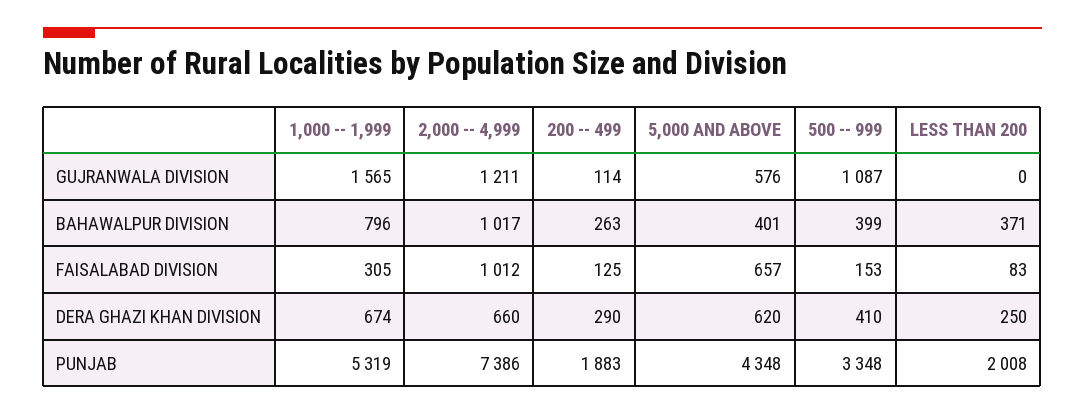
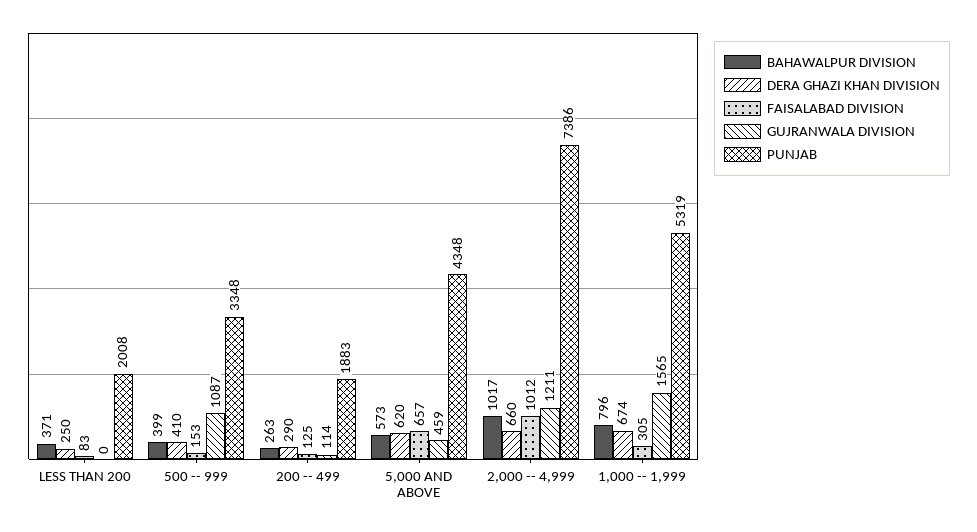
  {
    "GUJRANWALA DIVISION": {
      "1,000 -- 1,999": 1565,
      "2,000 -- 4,999": 1211,
      "200 -- 499": 114,
-     "5,000 AND ABOVE": 576,
+     "5,000 AND ABOVE": 459,
      "500 -- 999": 1087,
      "LESS THAN 200": 0
    },
    "BAHAWALPUR DIVISION": {
      "1,000 -- 1,999": 796,
      "2,000 -- 4,999": 1017,
      "200 -- 499": 263,
-     "5,000 AND ABOVE": 401,
+     "5,000 AND ABOVE": 573,
      "500 -- 999": 399,
      "LESS THAN 200": 371
    },
    "FAISALABAD DIVISION": {
      "1,000 -- 1,999": 305,
      "2,000 -- 4,999": 1012,
      "200 -- 499": 125,
      "5,000 AND ABOVE": 657,
      "500 -- 999": 153,
      "LESS THAN 200": 83
    },
    "DERA GHAZI KHAN DIVISION": {
      "1,000 -- 1,999": 674,
      "2,000 -- 4,999": 660,
      "200 -- 499": 290,
      "5,000 AND ABOVE": 620,
      "500 -- 999": 410,
      "LESS THAN 200": 250
    },
    "PUNJAB": {
      "1,000 -- 1,999": 5319,
      "2,000 -- 4,999": 7386,
      "200 -- 499": 1883,
      "5,000 AND ABOVE": 4348,
      "500 -- 999": 3348,
      "LESS THAN 200": 2008
    }
  }

